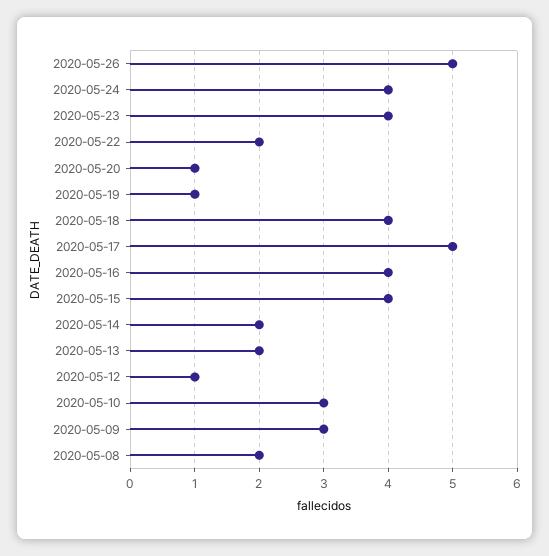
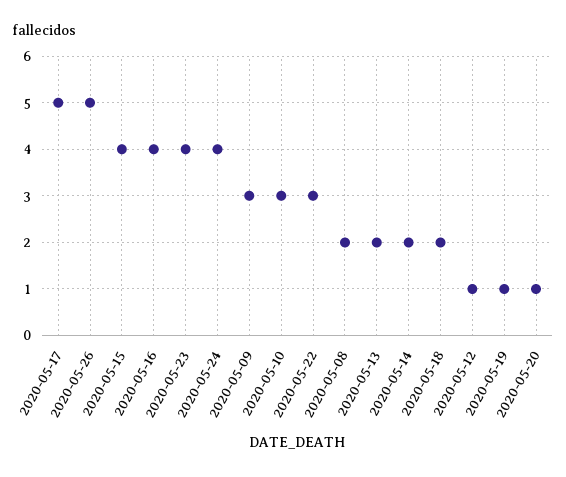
  {
    "2020-05-26": 5,
    "2020-05-24": 4,
    "2020-05-23": 4,
-   "2020-05-22": 2,
+   "2020-05-22": 3,
    "2020-05-20": 1,
    "2020-05-19": 1,
-   "2020-05-18": 4,
+   "2020-05-18": 2,
    "2020-05-17": 5,
    "2020-05-16": 4,
    "2020-05-15": 4,
    "2020-05-14": 2,
    "2020-05-13": 2,
    "2020-05-12": 1,
    "2020-05-10": 3,
    "2020-05-09": 3,
    "2020-05-08": 2
  }

